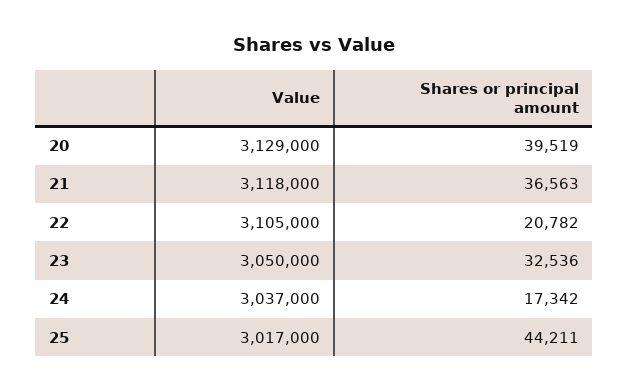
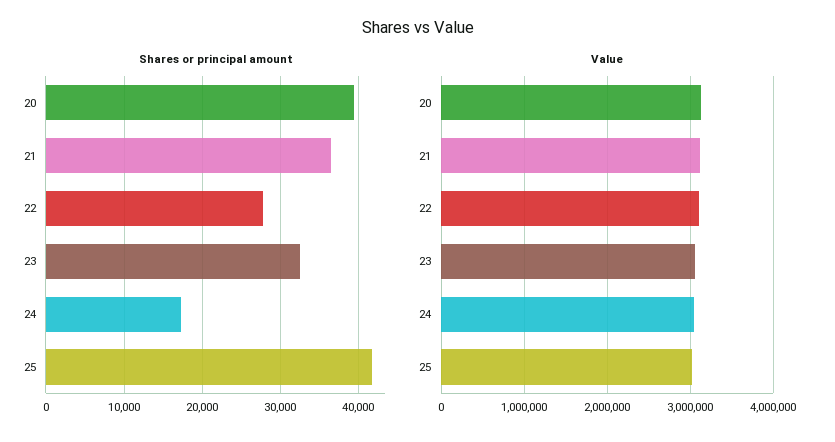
  {
    "Value": {
      "20": 3129000,
      "21": 3118000,
      "22": 3105000,
      "23": 3050000,
      "24": 3037000,
      "25": 3017000
    },
    "Shares or principal amount": {
      "20": 39519,
      "21": 36563,
-     "22": 20782,
+     "22": 28000,
      "23": 32536,
      "24": 17342,
-     "25": 44211
+     "25": 42000
    }
  }

